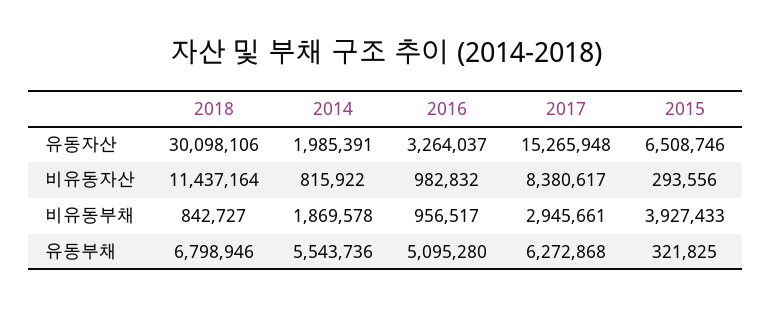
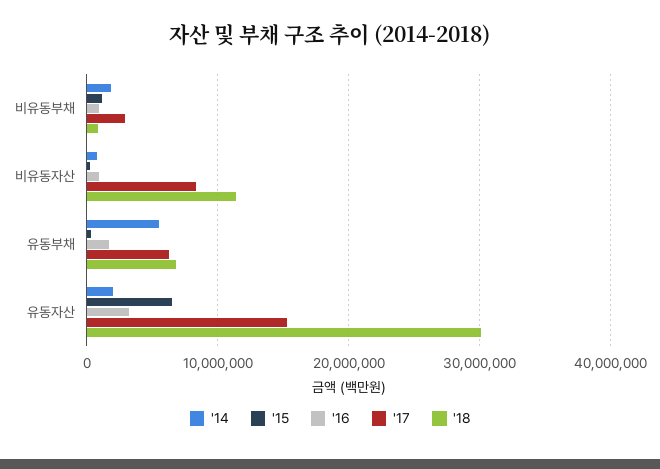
  {
    "2018": {
      "유동자산": 30098106,
      "비유동자산": 11437164,
      "비유동부채": 842727,
      "유동부채": 6798946
    },
    "2014": {
      "유동자산": 1985391,
      "비유동자산": 815922,
      "비유동부채": 1869578,
      "유동부채": 5543736
    },
    "2016": {
      "유동자산": 3264037,
      "비유동자산": 982832,
      "비유동부채": 956517,
-     "유동부채": 5095280
+     "유동부채": 2000000
    },
    "2017": {
      "유동자산": 15265948,
      "비유동자산": 8380617,
      "비유동부채": 2945661,
      "유동부채": 6272868
    },
    "2015": {
      "유동자산": 6508746,
      "비유동자산": 293556,
-     "비유동부채": 3927433,
+     "비유동부채": 1000000,
      "유동부채": 321825
    }
  }

